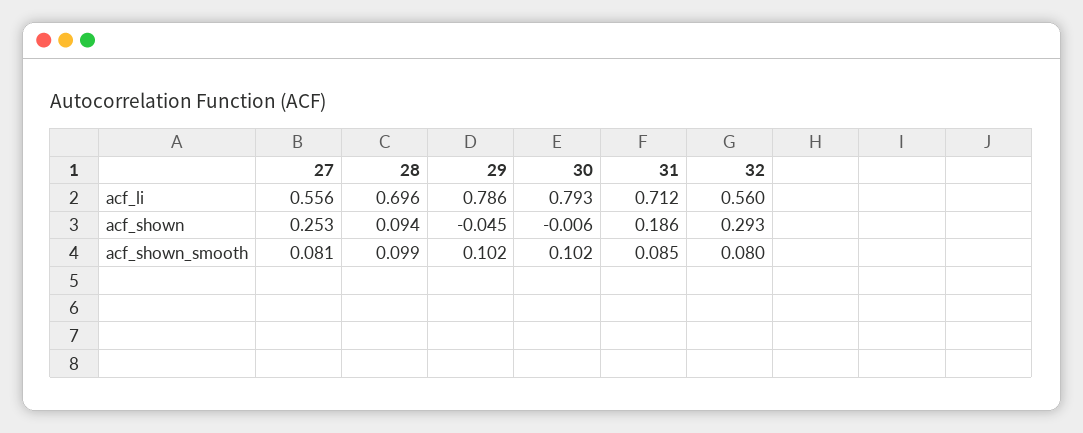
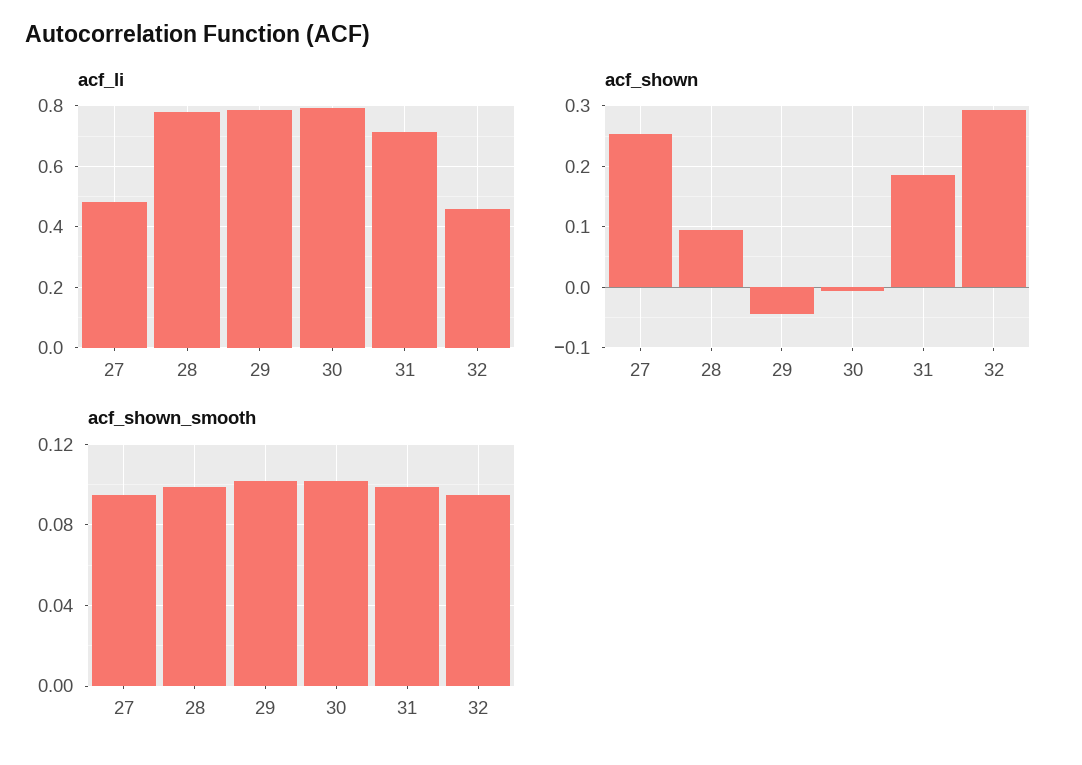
  {
    "acf_li": {
-     "27": 0.556,
+     "27": 0.48,
-     "28": 0.696,
+     "28": 0.78,
      "29": 0.786,
      "30": 0.793,
      "31": 0.712,
-     "32": 0.56
+     "32": 0.46
    },
    "acf_shown": {
      "27": 0.253,
      "28": 0.094,
      "29": -0.045,
      "30": -0.006,
      "31": 0.186,
      "32": 0.293
    },
    "acf_shown_smooth": {
-     "27": 0.081,
+     "27": 0.095,
      "28": 0.099,
      "29": 0.102,
      "30": 0.102,
-     "31": 0.085,
+     "31": 0.1,
-     "32": 0.08
+     "32": 0.095
    }
  }

